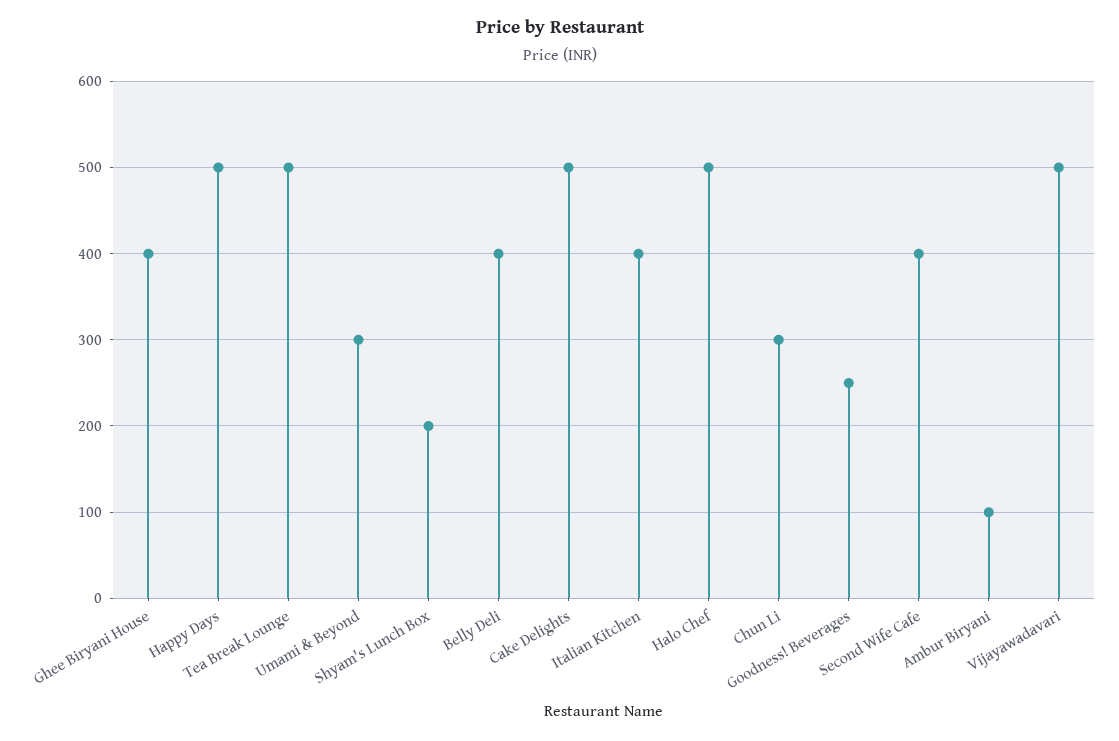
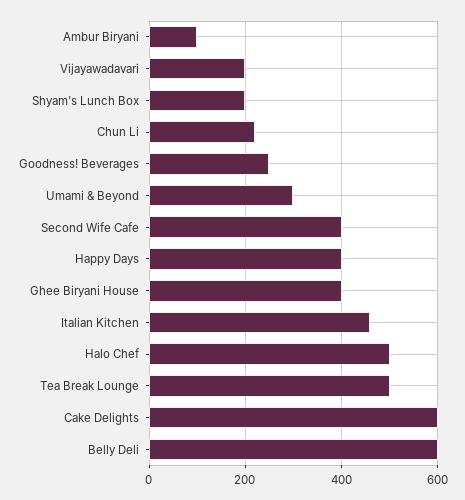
  {
    "Ghee Biryani House": 400,
-   "Happy Days": 500,
+   "Happy Days": 400,
    "Tea Break Lounge": 500,
    "Umami & Beyond": 300,
    "Shyam's Lunch Box": 200,
-   "Belly Deli": 400,
+   "Belly Deli": 600,
-   "Cake Delights": 500,
+   "Cake Delights": 600,
-   "Italian Kitchen": 400,
+   "Italian Kitchen": 460,
    "Halo Chef": 500,
-   "Chun Li": 300,
+   "Chun Li": 220,
    "Goodness! Beverages": 250,
    "Second Wife Cafe": 400,
    "Ambur Biryani": 100,
-   "Vijayawadavari": 500
+   "Vijayawadavari": 200
  }

